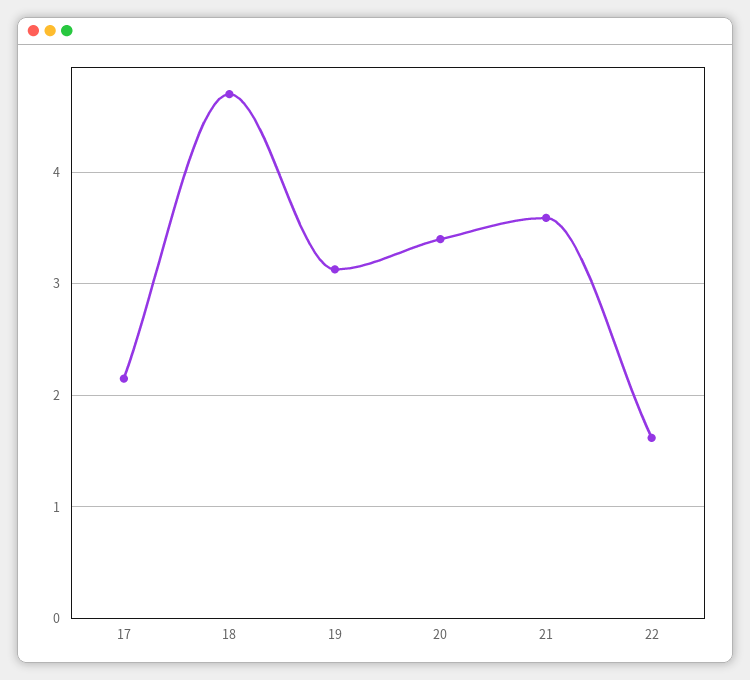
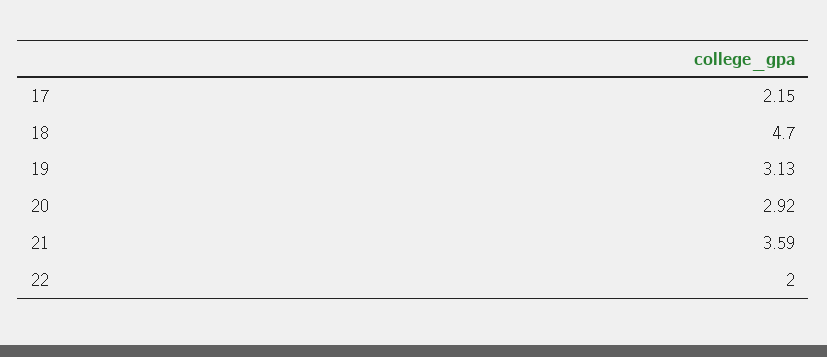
  {
    "17": 2.15,
    "18": 4.7,
    "19": 3.13,
-   "20": 3.4,
+   "20": 2.92,
    "21": 3.59,
-   "22": 1.6
+   "22": 2
  }

